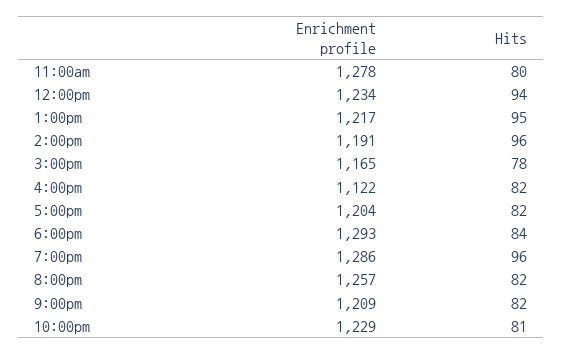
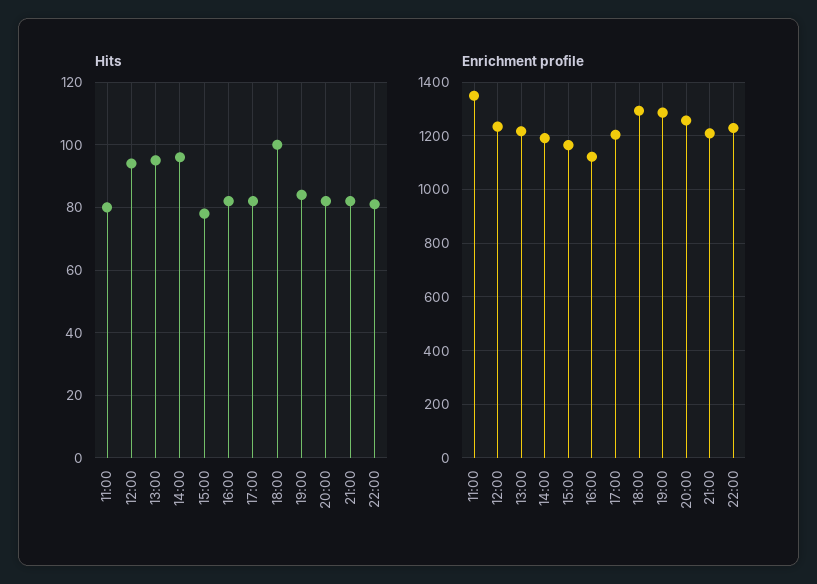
  {
    "Enrichment profile": {
-     "11:00am": 1278,
+     "11:00am": 1350,
      "12:00pm": 1234,
      "1:00pm": 1217,
      "2:00pm": 1191,
      "3:00pm": 1165,
      "4:00pm": 1122,
      "5:00pm": 1204,
      "6:00pm": 1293,
      "7:00pm": 1286,
      "8:00pm": 1257,
      "9:00pm": 1209,
      "10:00pm": 1229
    },
    "Hits": {
      "11:00am": 80,
      "12:00pm": 94,
      "1:00pm": 95,
      "2:00pm": 96,
      "3:00pm": 78,
      "4:00pm": 82,
      "5:00pm": 82,
-     "6:00pm": 84,
+     "6:00pm": 100,
-     "7:00pm": 96,
+     "7:00pm": 85,
      "8:00pm": 82,
      "9:00pm": 82,
      "10:00pm": 81
    }
  }

